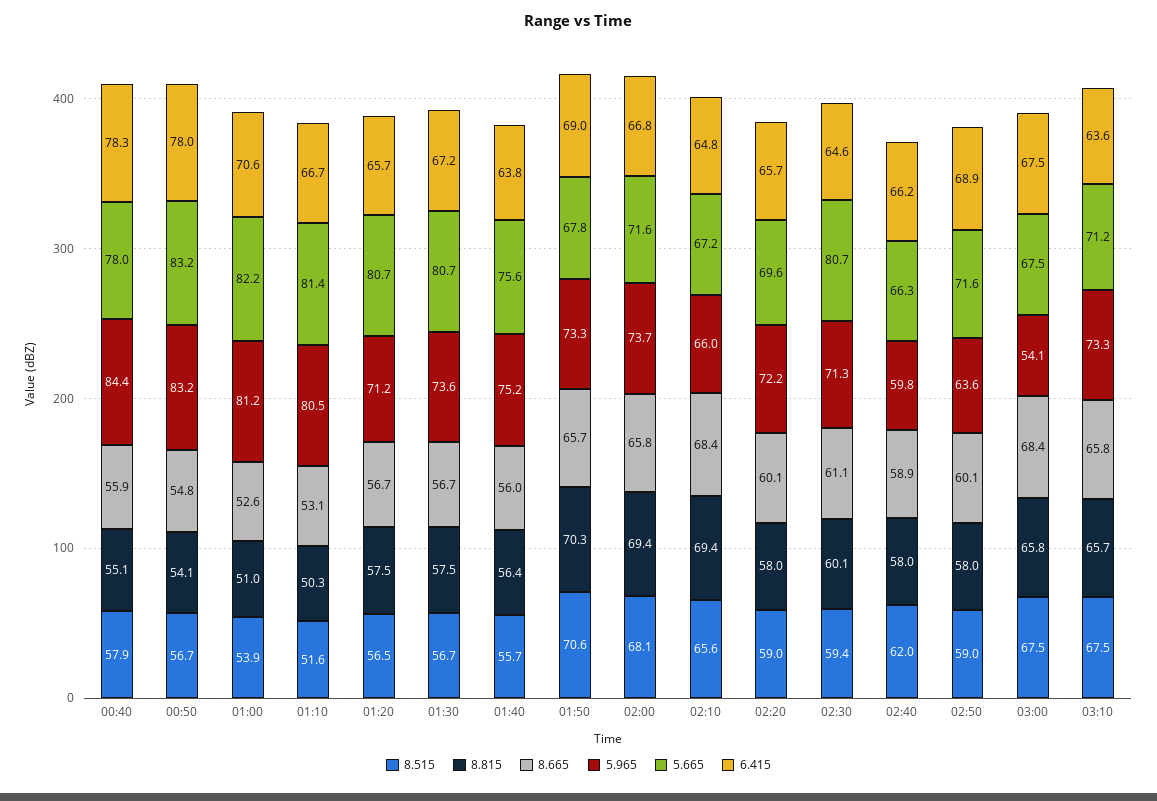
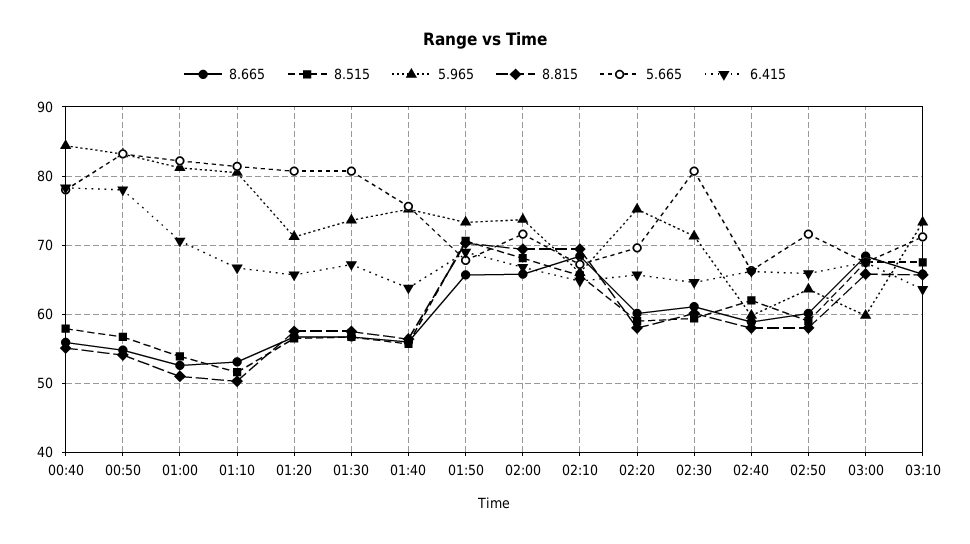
  {
    "8.515": {
      "00:40": 57.9,
      "00:50": 56.7,
      "01:00": 53.9,
      "01:10": 51.6,
      "01:20": 56.5,
      "01:30": 56.7,
      "01:40": 55.7,
      "01:50": 70.6,
      "02:00": 68.1,
      "02:10": 65.6,
      "02:20": 59,
      "02:30": 59.4,
      "02:40": 62,
      "02:50": 59,
      "03:00": 67.5,
      "03:10": 67.5
    },
    "8.815": {
      "00:40": 55.1,
      "00:50": 54.1,
      "01:00": 51,
      "01:10": 50.3,
      "01:20": 57.5,
      "01:30": 57.5,
      "01:40": 56.4,
      "01:50": 70.3,
      "02:00": 69.4,
      "02:10": 69.4,
      "02:20": 58,
      "02:30": 60.1,
      "02:40": 58,
      "02:50": 58,
      "03:00": 65.8,
      "03:10": 65.7
    },
    "8.665": {
      "00:40": 55.9,
      "00:50": 54.8,
      "01:00": 52.6,
      "01:10": 53.1,
      "01:20": 56.7,
      "01:30": 56.7,
      "01:40": 56,
      "01:50": 65.7,
      "02:00": 65.8,
      "02:10": 68.4,
      "02:20": 60.1,
      "02:30": 61.1,
      "02:40": 58.9,
      "02:50": 60.1,
      "03:00": 68.4,
      "03:10": 65.8
    },
    "5.965": {
      "00:40": 84.4,
      "00:50": 83.2,
      "01:00": 81.2,
      "01:10": 80.5,
      "01:20": 71.2,
      "01:30": 73.6,
      "01:40": 75.2,
      "01:50": 73.3,
      "02:00": 73.7,
      "02:10": 66,
-     "02:20": 72.2,
+     "02:20": 75,
      "02:30": 71.3,
      "02:40": 59.8,
      "02:50": 63.6,
-     "03:00": 54.1,
+     "03:00": 60,
      "03:10": 73.3
    },
    "5.665": {
      "00:40": 78,
      "00:50": 83.2,
      "01:00": 82.2,
      "01:10": 81.4,
      "01:20": 80.7,
      "01:30": 80.7,
      "01:40": 75.6,
      "01:50": 67.8,
      "02:00": 71.6,
      "02:10": 67.2,
      "02:20": 69.6,
      "02:30": 80.7,
      "02:40": 66.3,
      "02:50": 71.6,
      "03:00": 67.5,
      "03:10": 71.2
    },
    "6.415": {
      "00:40": 78.3,
      "00:50": 78,
      "01:00": 70.6,
      "01:10": 66.7,
      "01:20": 65.7,
      "01:30": 67.2,
      "01:40": 63.8,
      "01:50": 69,
      "02:00": 66.8,
      "02:10": 64.8,
      "02:20": 65.7,
      "02:30": 64.6,
      "02:40": 66.2,
-     "02:50": 68.9,
+     "02:50": 66,
      "03:00": 67.5,
      "03:10": 63.6
    }
  }

